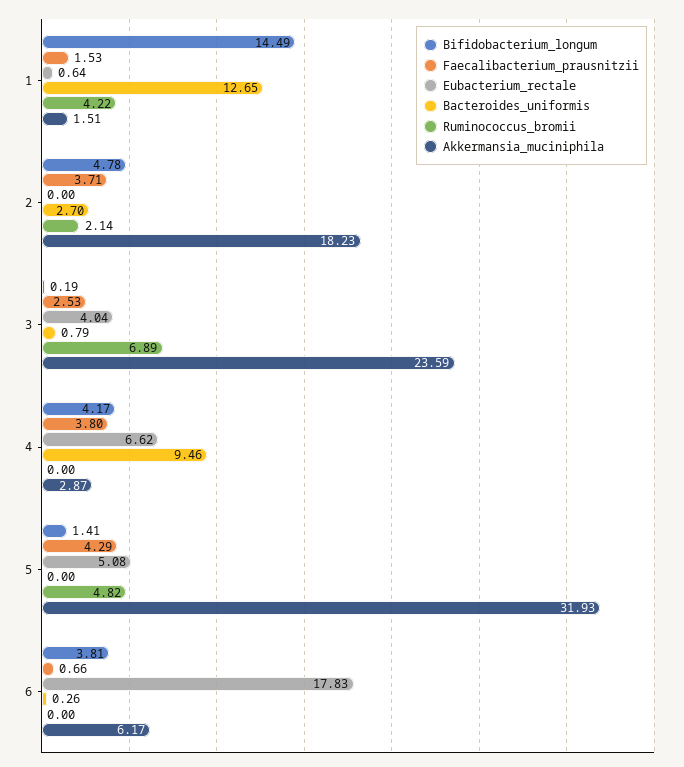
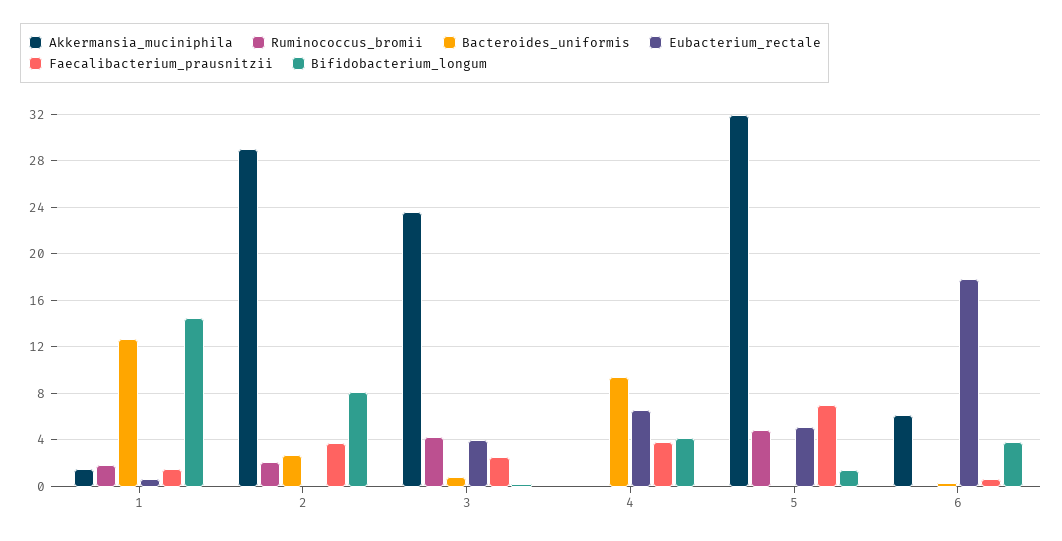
  {
    "Bifidobacterium_longum": {
      "1": 14.49,
-     "2": 4.78,
+     "2": 8,
      "3": 0.19,
      "4": 4.17,
      "5": 1.41,
      "6": 3.81
    },
    "Faecalibacterium_prausnitzii": {
      "1": 1.53,
      "2": 3.71,
      "3": 2.53,
      "4": 3.8,
-     "5": 4.29,
+     "5": 7,
      "6": 0.66
    },
    "Eubacterium_rectale": {
      "1": 0.64,
      "2": 0,
      "3": 4.04,
      "4": 6.62,
      "5": 5.08,
      "6": 17.83
    },
    "Bacteroides_uniformis": {
      "1": 12.65,
      "2": 2.7,
      "3": 0.79,
      "4": 9.46,
      "5": 0,
      "6": 0.26
    },
    "Ruminococcus_bromii": {
-     "1": 4.22,
+     "1": 2,
      "2": 2.14,
-     "3": 6.89,
+     "3": 4,
      "4": 0,
      "5": 4.82,
      "6": 0
    },
    "Akkermansia_muciniphila": {
      "1": 1.51,
-     "2": 18.23,
+     "2": 29,
      "3": 23.59,
-     "4": 2.87,
+     "4": 0,
      "5": 31.93,
      "6": 6.17
    }
  }

